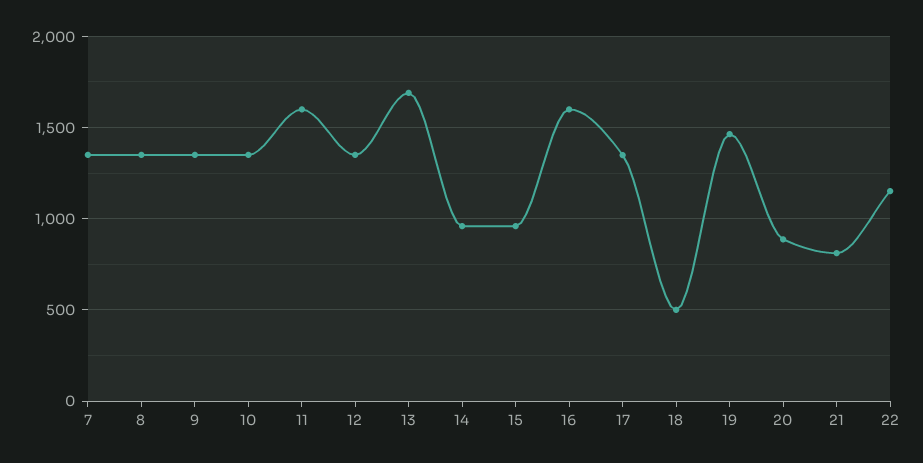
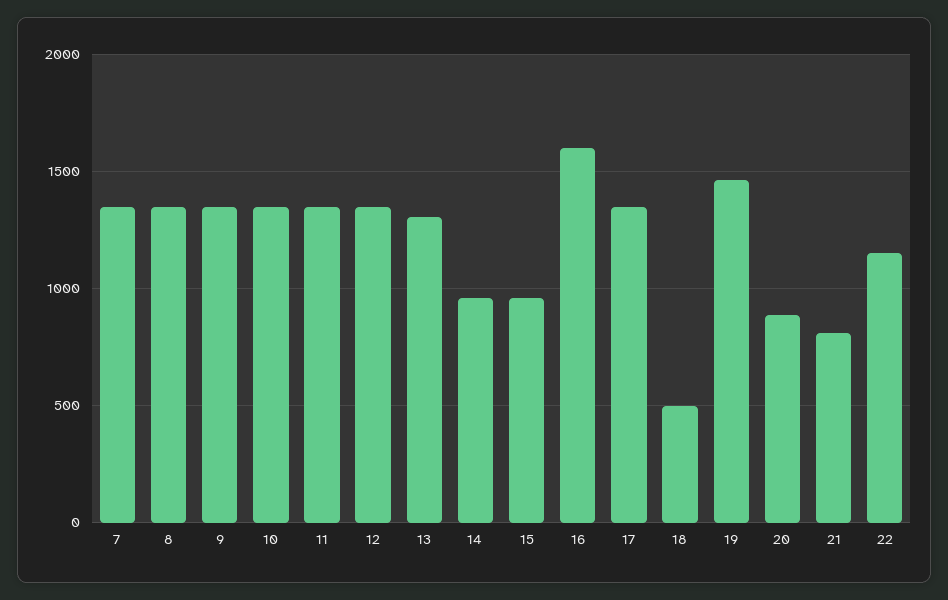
  {
    "7": 1350,
    "8": 1350,
    "9": 1350,
    "10": 1350,
-   "11": 1600,
+   "11": 1350,
    "12": 1350,
-   "13": 1700,
+   "13": 1300,
    "14": 950,
    "15": 950,
    "16": 1600,
    "17": 1350,
    "18": 500,
    "19": 1450,
    "20": 900,
    "21": 800,
    "22": 1150
  }

